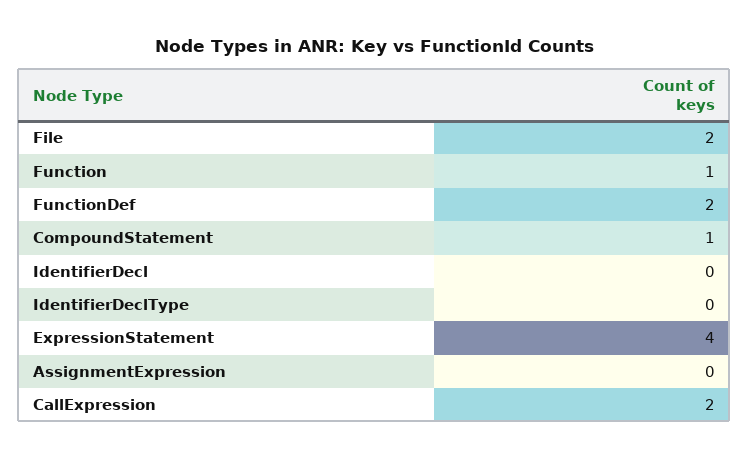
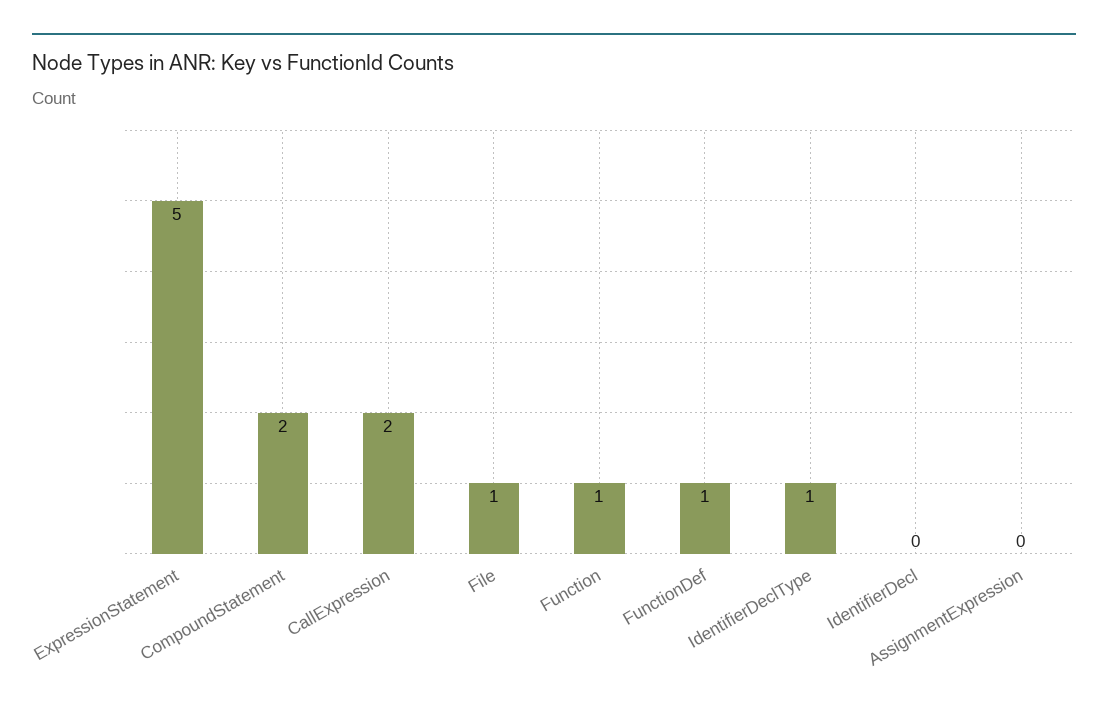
  {
-   "File": 2,
+   "File": 1,
    "Function": 1,
-   "FunctionDef": 2,
+   "FunctionDef": 1,
-   "CompoundStatement": 1,
+   "CompoundStatement": 2,
    "IdentifierDecl": 0,
-   "IdentifierDeclType": 0,
+   "IdentifierDeclType": 1,
-   "ExpressionStatement": 4,
+   "ExpressionStatement": 5,
    "AssignmentExpression": 0,
    "CallExpression": 2
  }

